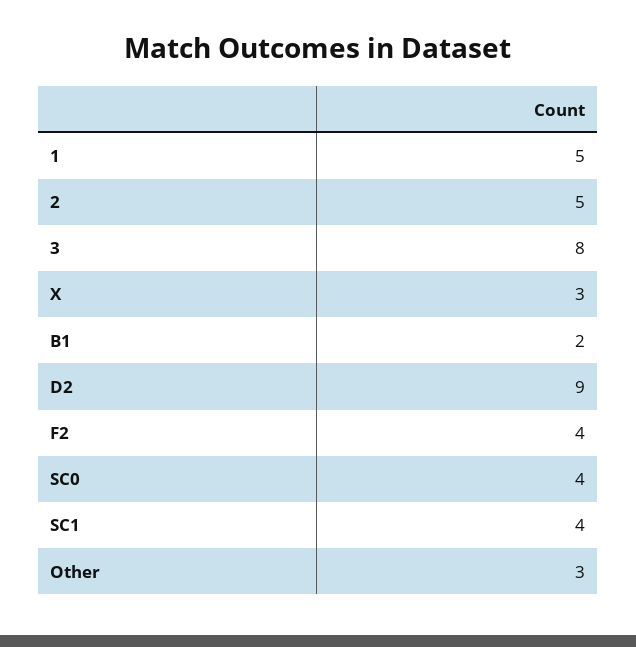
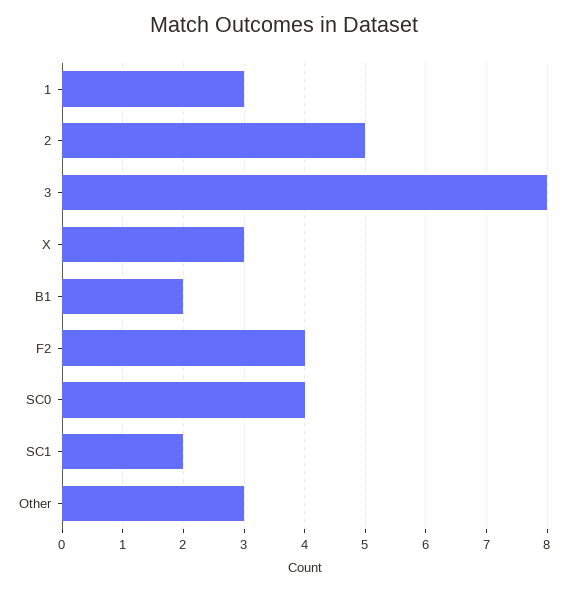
  {
-   "1": 5,
+   "1": 3,
    "2": 5,
    "3": 8,
    "X": 3,
    "B1": 2,
-   "D2": 9,
    "F2": 4,
    "SC0": 4,
-   "SC1": 4,
+   "SC1": 2,
    "Other": 3
  }

